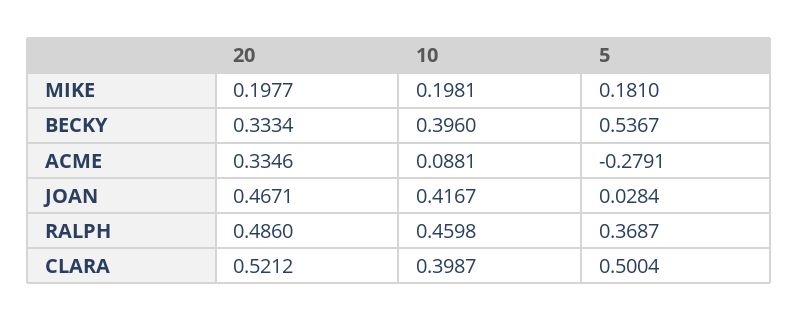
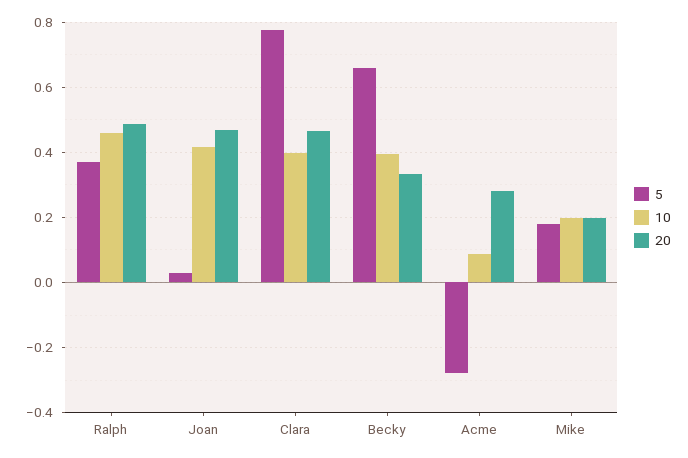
  {
    "20": {
      "MIKE": 0.1977,
      "BECKY": 0.3334,
-     "ACME": 0.3346,
+     "ACME": 0.28,
      "JOAN": 0.4671,
      "RALPH": 0.486,
-     "CLARA": 0.5212
+     "CLARA": 0.46
    },
    "10": {
      "MIKE": 0.1981,
      "BECKY": 0.396,
      "ACME": 0.0881,
      "JOAN": 0.4167,
      "RALPH": 0.4598,
      "CLARA": 0.3987
    },
    "5": {
      "MIKE": 0.181,
-     "BECKY": 0.5367,
+     "BECKY": 0.66,
      "ACME": -0.2791,
      "JOAN": 0.0284,
      "RALPH": 0.3687,
-     "CLARA": 0.5004
+     "CLARA": 0.78
    }
  }

